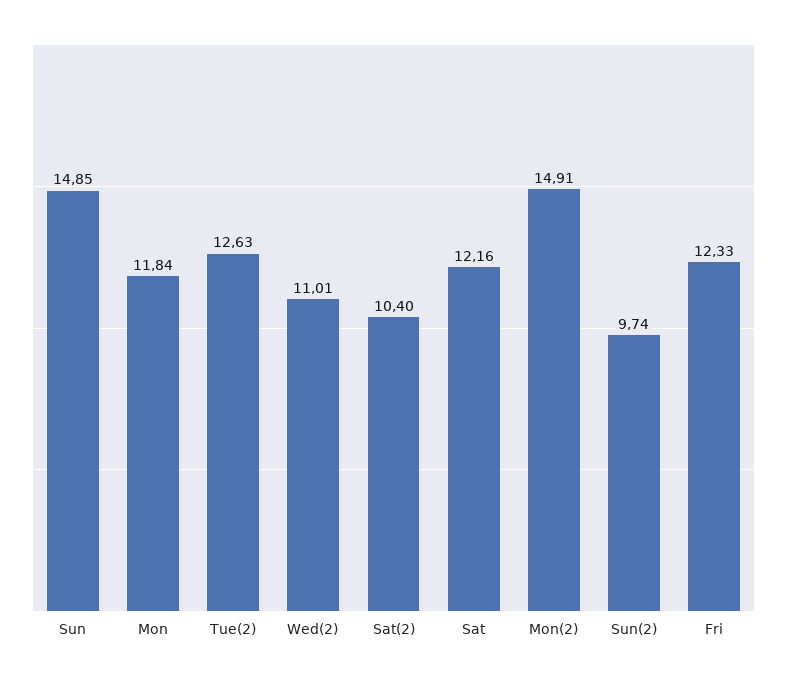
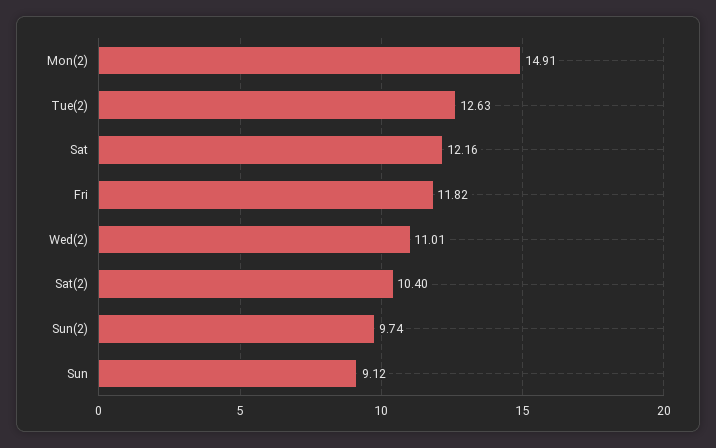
  {
-   "Sun": 14.85,
+   "Sun": 9.12,
-   "Mon": 11.84,
    "Tue(2)": 12.63,
    "Wed(2)": 11.01,
    "Sat(2)": 10.4,
    "Sat": 12.16,
    "Mon(2)": 14.91,
    "Sun(2)": 9.74,
-   "Fri": 12.33
+   "Fri": 11.82
  }

